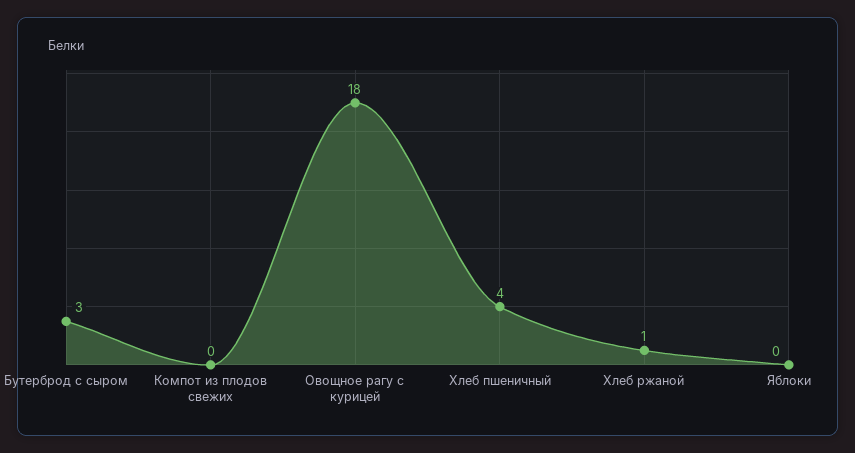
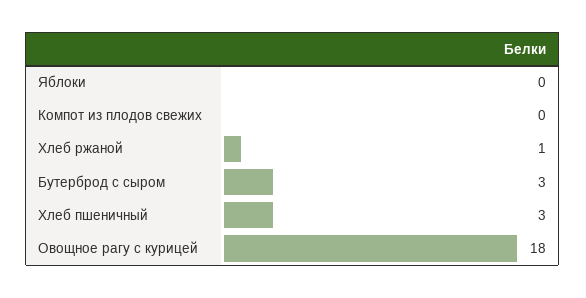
  {
    "Бутерброд с сыром": 3,
    "Компот из плодов свежих": 0,
    "Овощное рагу с курицей": 18,
-   "Хлеб пшеничный": 4,
+   "Хлеб пшеничный": 3,
    "Хлеб ржаной": 1,
    "Яблоки": 0
  }

